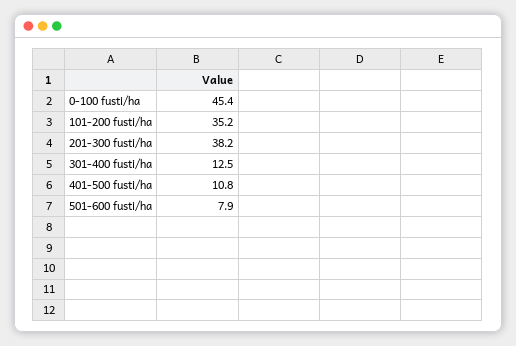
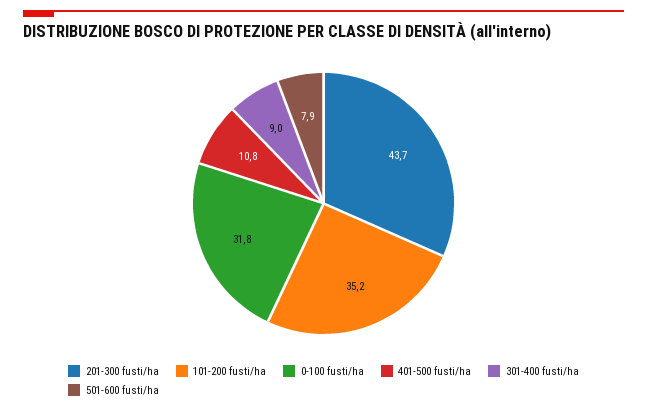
  {
-   "0-100 fusti/ha": 45.4,
+   "0-100 fusti/ha": 31.8,
    "101-200 fusti/ha": 35.2,
-   "201-300 fusti/ha": 38.2,
+   "201-300 fusti/ha": 43.7,
-   "301-400 fusti/ha": 12.5,
+   "301-400 fusti/ha": 9,
    "401-500 fusti/ha": 10.8,
    "501-600 fusti/ha": 7.9
  }

